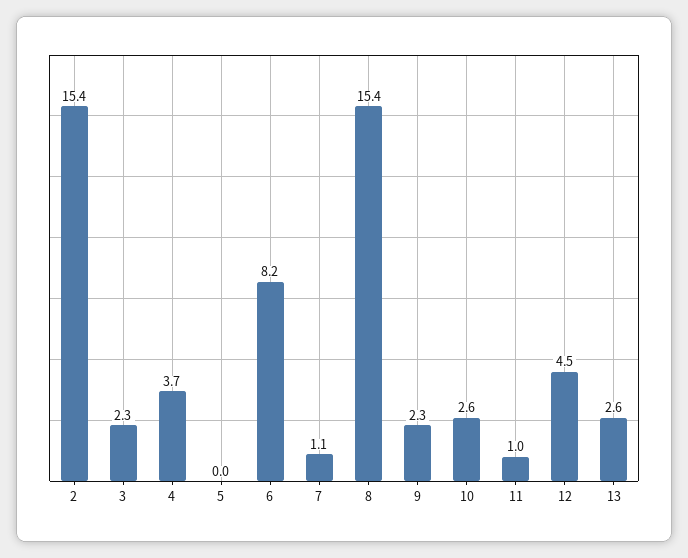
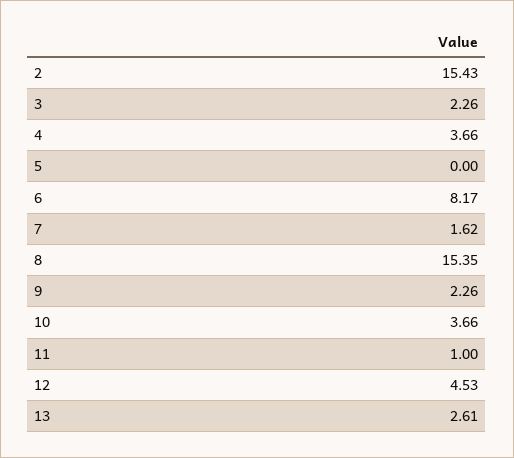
  {
    "2": 15.43,
    "3": 2.26,
    "4": 3.66,
    "5": 0,
    "6": 8.17,
-   "7": 1.1,
+   "7": 1.62,
    "8": 15.35,
    "9": 2.26,
-   "10": 2.6,
+   "10": 3.66,
    "11": 1,
    "12": 4.53,
    "13": 2.61
  }

